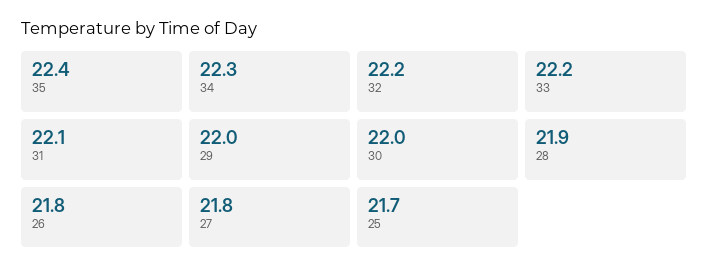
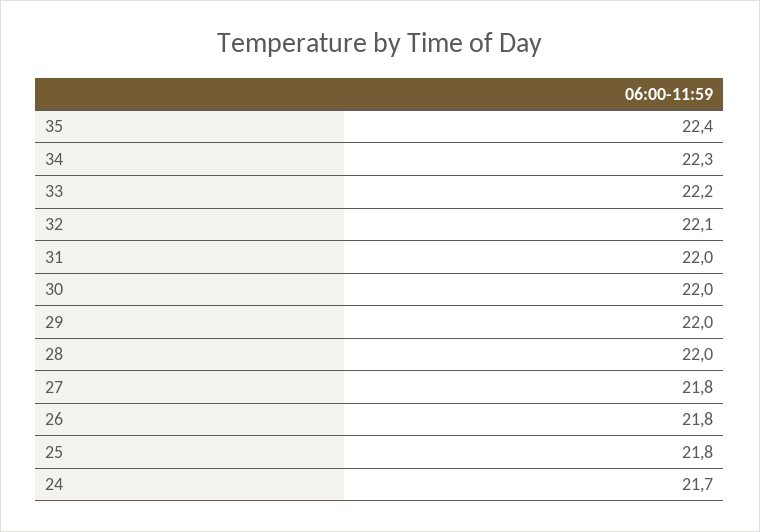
  {
    "35": 22.4,
    "34": 22.3,
-   "32": 22.2,
+   "32": 22.1,
    "33": 22.2,
-   "31": 22.1,
+   "31": 22,
    "29": 22,
    "30": 22,
-   "28": 21.9,
+   "28": 22,
    "26": 21.8,
    "27": 21.8,
-   "25": 21.7
+   "25": 21.8,
+   "24": 21.7
  }

